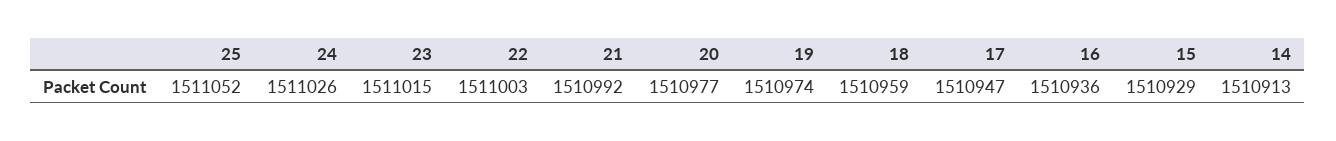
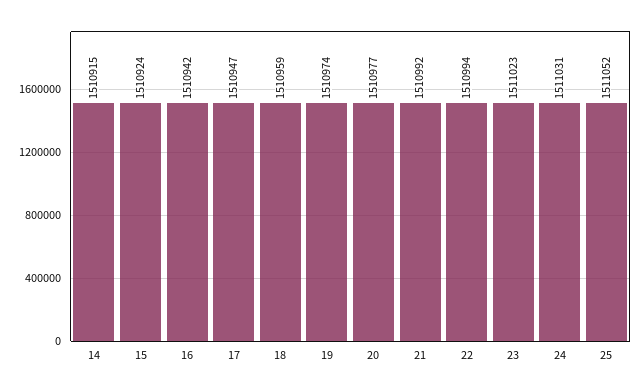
  {
    "25": 1511052,
-   "24": 1511026,
+   "24": 1511031,
-   "23": 1511015,
+   "23": 1511023,
-   "22": 1511003,
+   "22": 1510994,
    "21": 1510992,
    "20": 1510977,
    "19": 1510974,
    "18": 1510959,
    "17": 1510947,
-   "16": 1510936,
+   "16": 1510942,
-   "15": 1510929,
+   "15": 1510924,
-   "14": 1510913
+   "14": 1510915
  }

